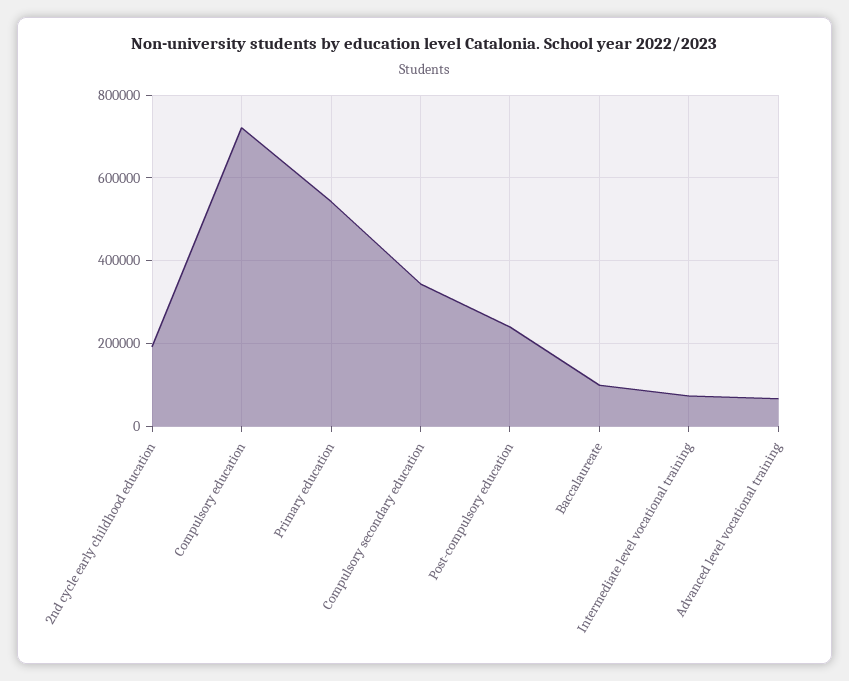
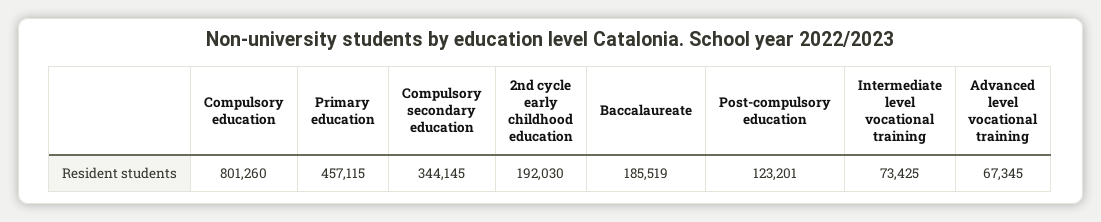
  {
    "2nd cycle early childhood education": 192030,
-   "Compulsory education": 720000,
+   "Compulsory education": 801260,
-   "Primary education": 540000,
+   "Primary education": 457115,
    "Compulsory secondary education": 344145,
-   "Post-compulsory education": 240000,
+   "Post-compulsory education": 123201,
-   "Baccalaureate": 100000,
+   "Baccalaureate": 185519,
    "Intermediate level vocational training": 73425,
    "Advanced level vocational training": 67345
  }

